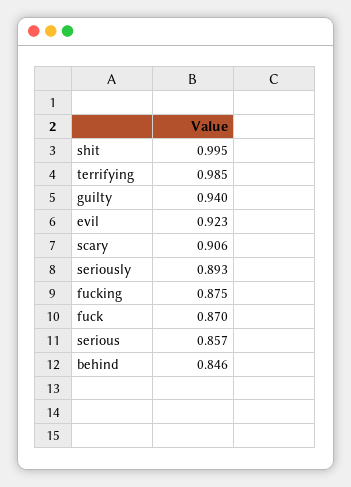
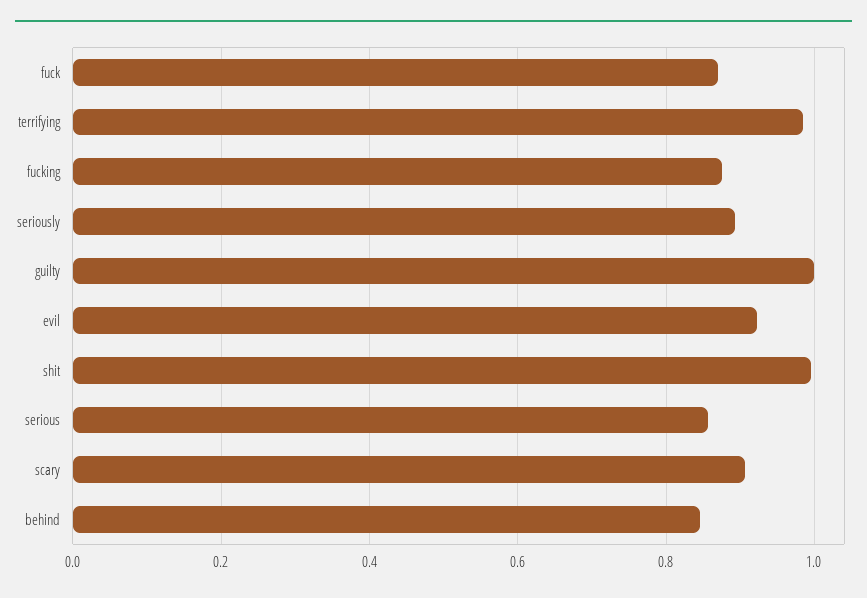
  {
    "shit": 0.995,
    "terrifying": 0.985,
-   "guilty": 0.94,
+   "guilty": 1,
    "evil": 0.923,
    "scary": 0.906,
    "seriously": 0.893,
    "fucking": 0.875,
    "fuck": 0.87,
    "serious": 0.857,
    "behind": 0.846
  }

